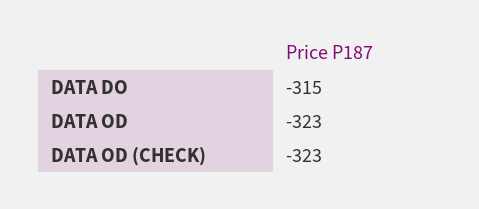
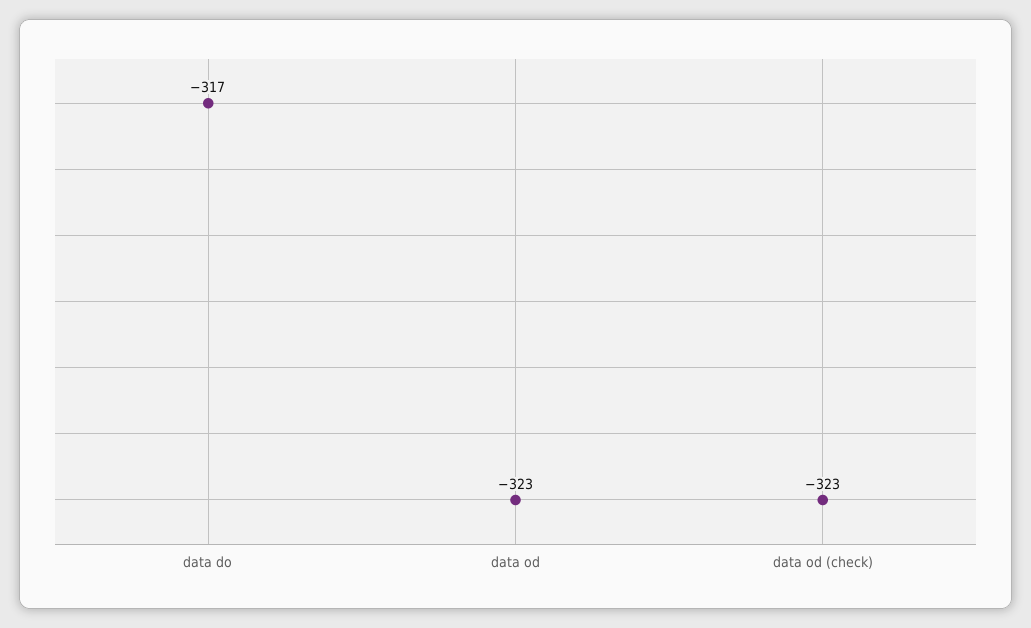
  {
-   "DATA DO": -315,
+   "DATA DO": -317,
    "DATA OD": -323,
    "DATA OD (CHECK)": -323
  }

